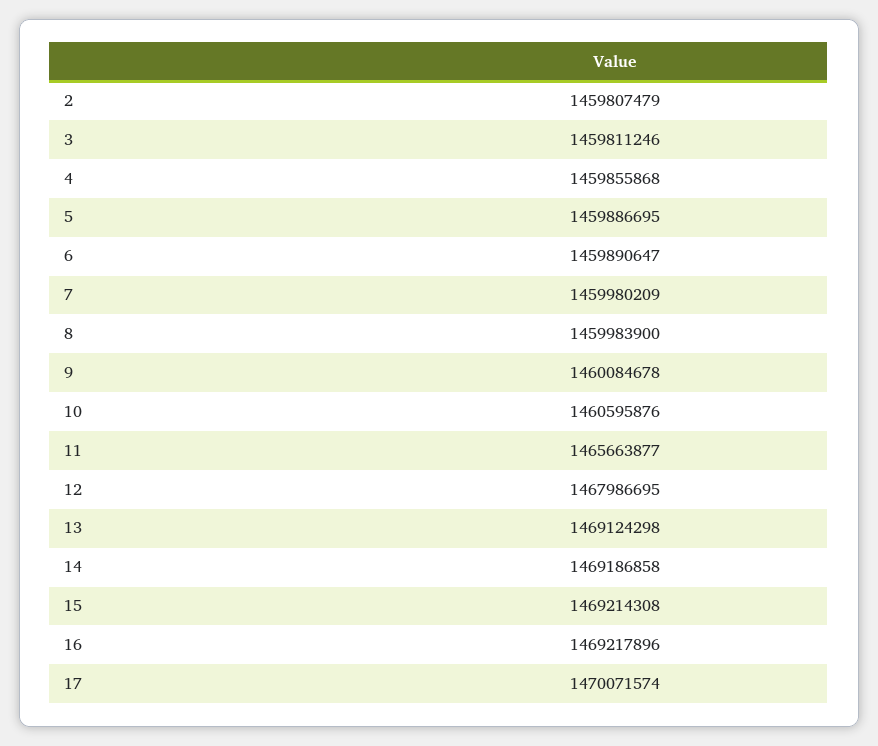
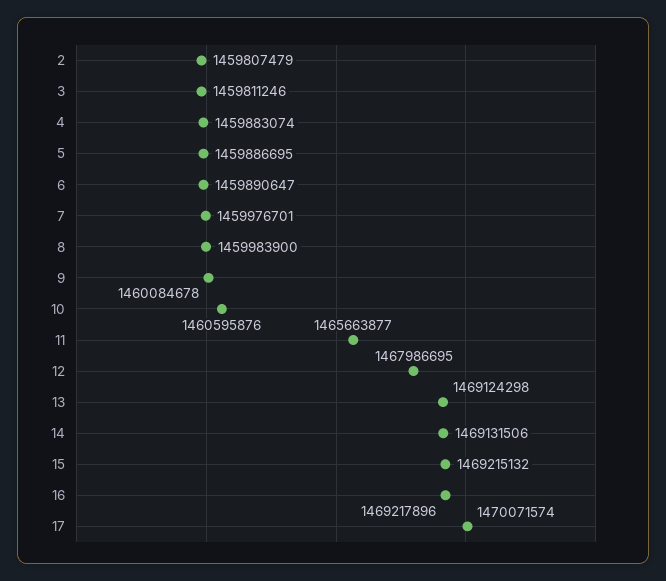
  {
    "2": 1459807479,
    "3": 1459811246,
-   "4": 1459855868,
+   "4": 1459883074,
    "5": 1459886695,
    "6": 1459890647,
-   "7": 1459980209,
+   "7": 1459976701,
    "8": 1459983900,
    "9": 1460084678,
    "10": 1460595876,
    "11": 1465663877,
    "12": 1467986695,
    "13": 1469124298,
-   "14": 1469186858,
+   "14": 1469131506,
-   "15": 1469214308,
+   "15": 1469215132,
    "16": 1469217896,
    "17": 1470071574
  }

